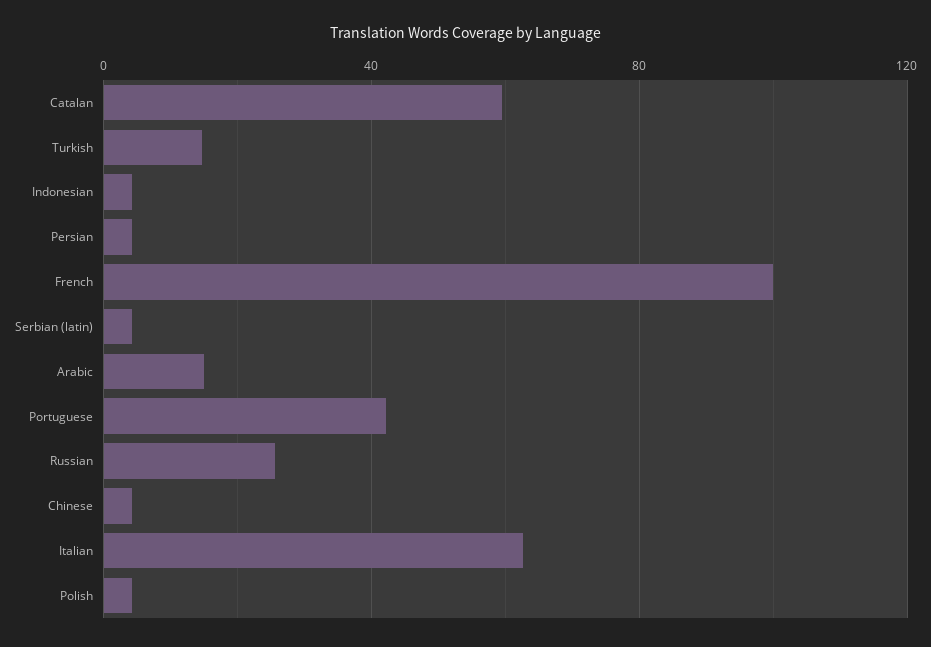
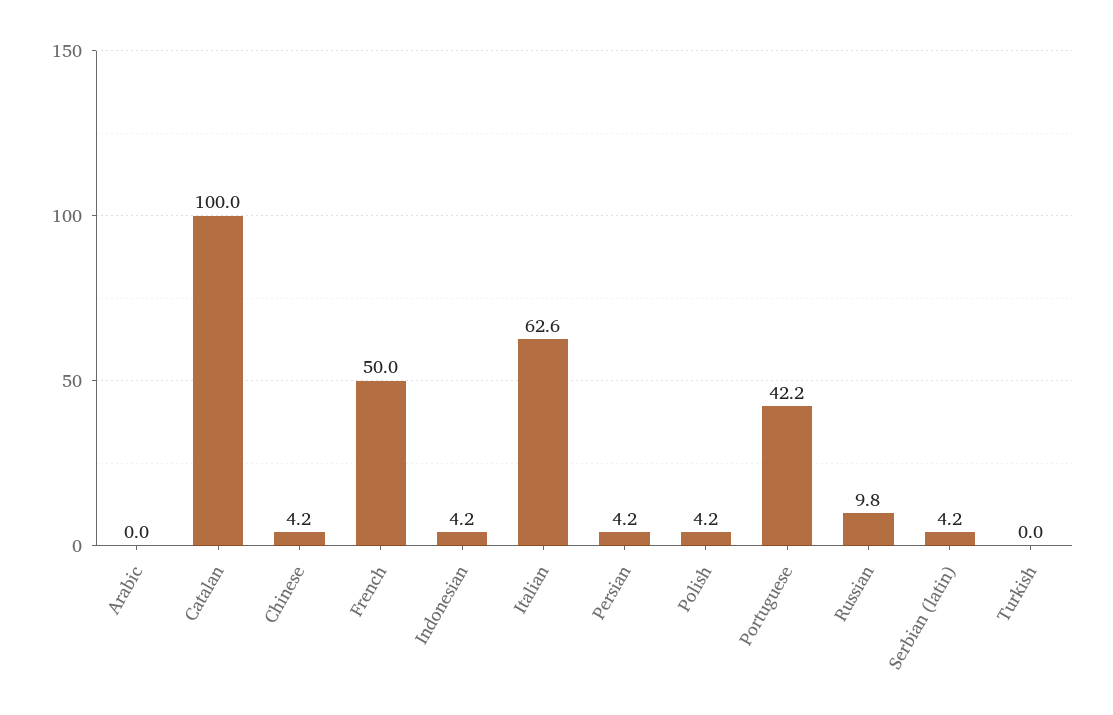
  {
-   "Catalan": 60,
+   "Catalan": 100,
-   "Turkish": 15,
+   "Turkish": 0,
    "Indonesian": 4.2,
    "Persian": 4.2,
-   "French": 100,
+   "French": 50,
    "Serbian (latin)": 4.2,
-   "Arabic": 15,
+   "Arabic": 0,
    "Portuguese": 42.2,
-   "Russian": 25,
+   "Russian": 9.8,
    "Chinese": 4.2,
    "Italian": 62.6,
    "Polish": 4.2
  }

